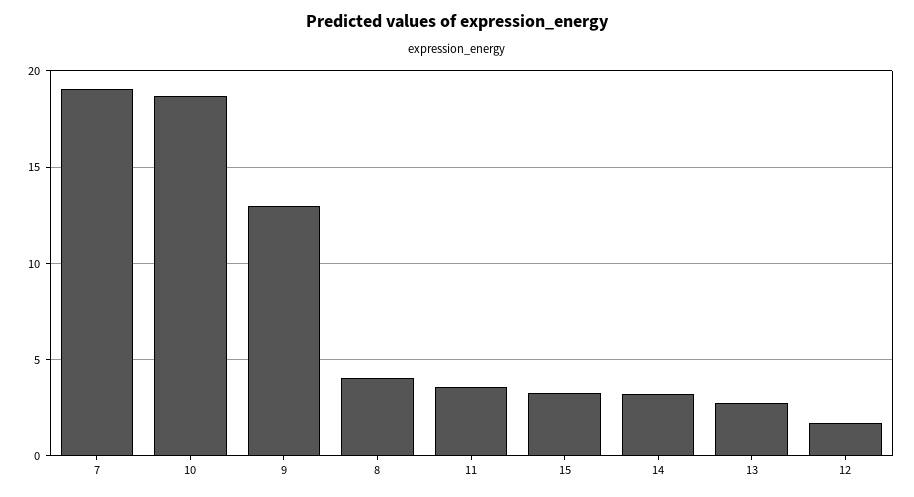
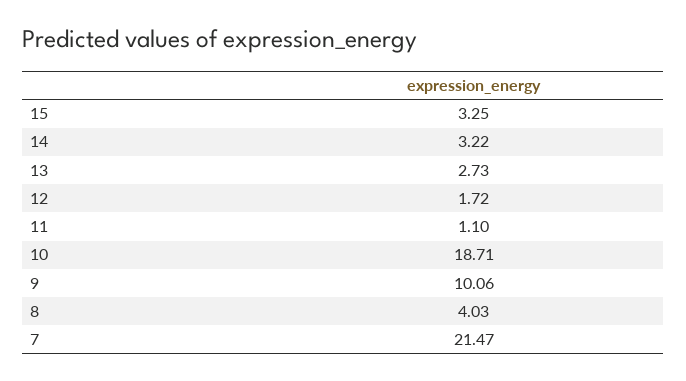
  {
-   "7": 19,
+   "7": 21.47,
    "10": 18.71,
-   "9": 13,
+   "9": 10.06,
    "8": 4.03,
-   "11": 3.5,
+   "11": 1.1,
    "15": 3.25,
    "14": 3.22,
    "13": 2.73,
    "12": 1.72
  }

